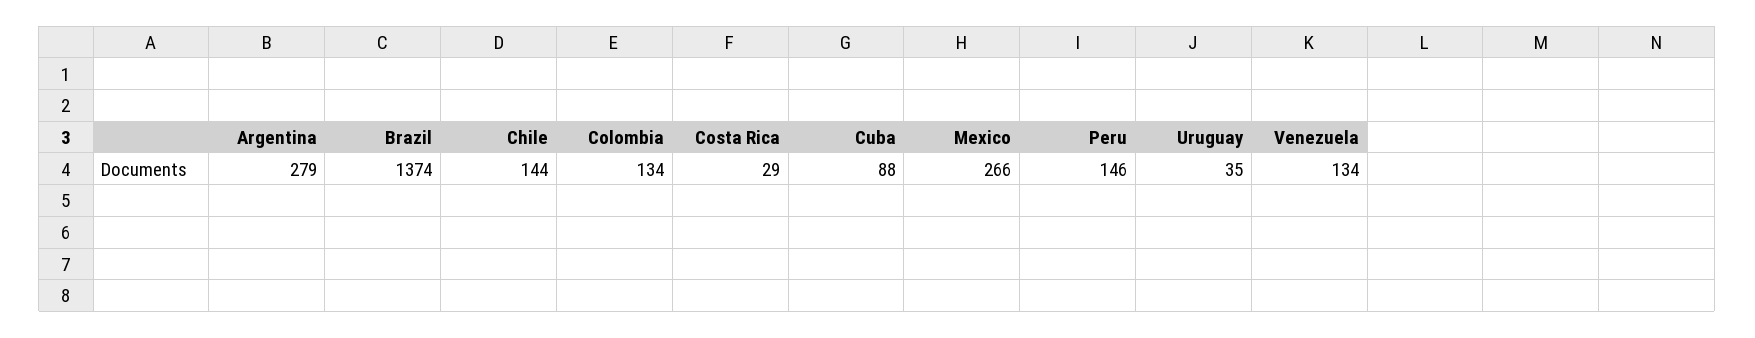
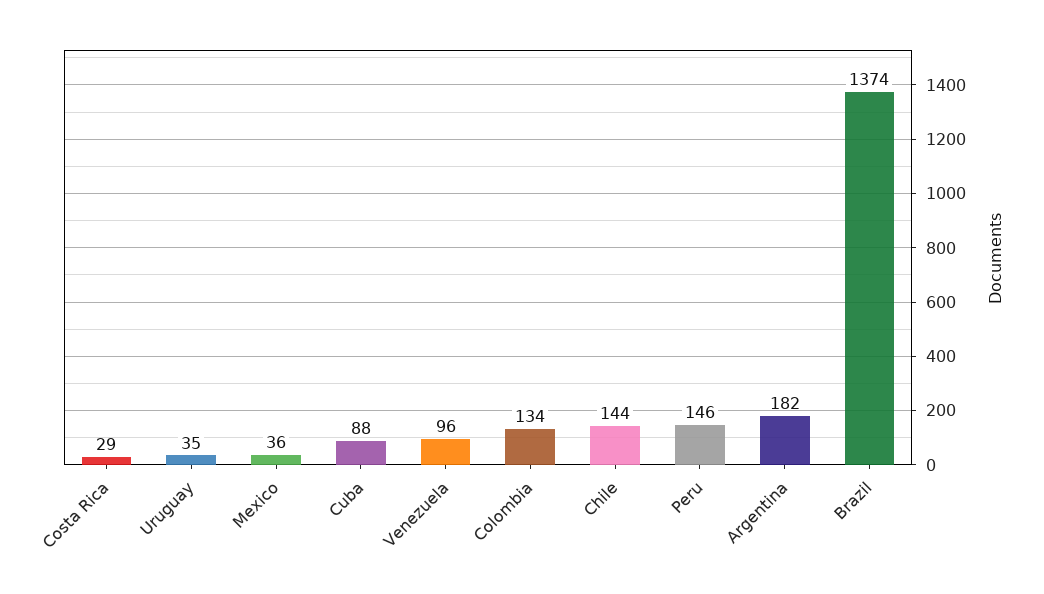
  {
-   "Argentina": 279,
+   "Argentina": 182,
    "Brazil": 1374,
    "Chile": 144,
    "Colombia": 134,
    "Costa Rica": 29,
    "Cuba": 88,
-   "Mexico": 266,
+   "Mexico": 36,
    "Peru": 146,
    "Uruguay": 35,
-   "Venezuela": 134
+   "Venezuela": 96
  }

